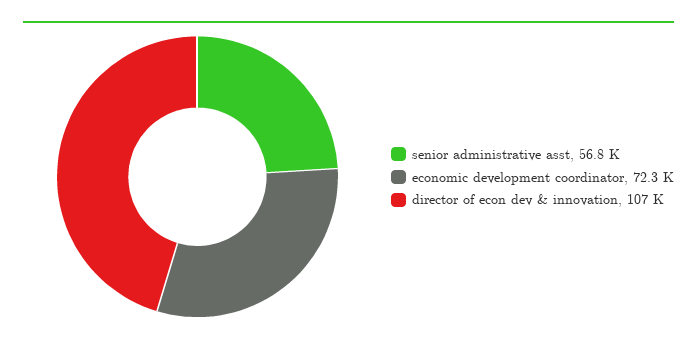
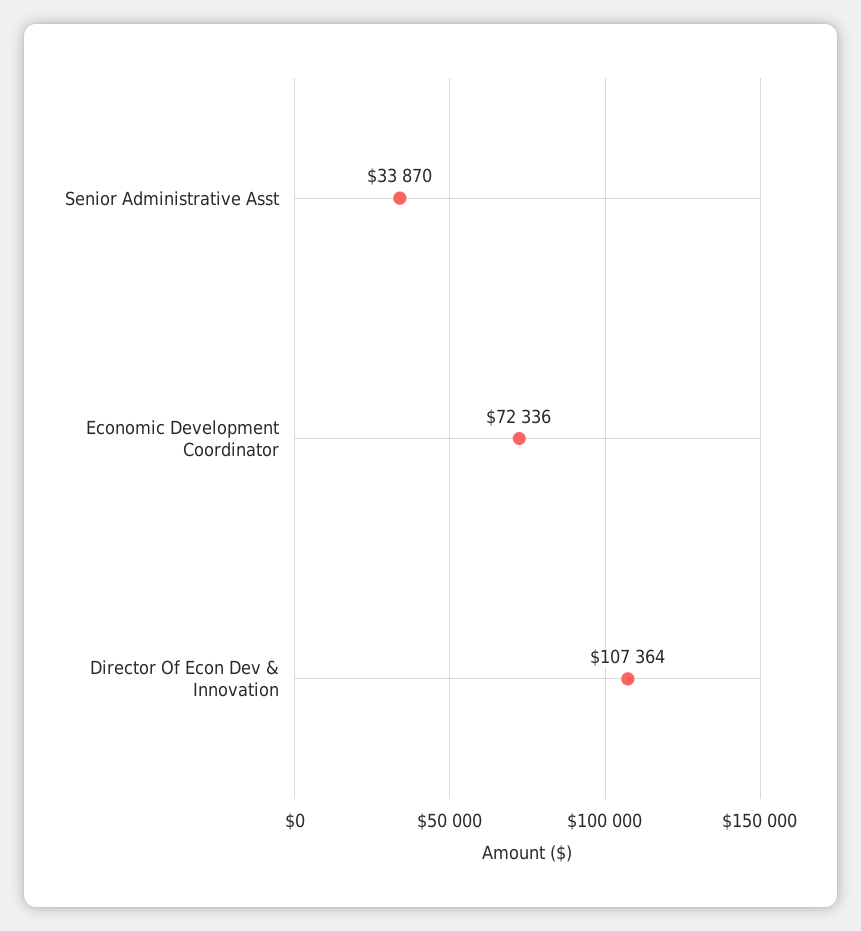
  {
-   "senior administrative asst": 56800,
+   "senior administrative asst": 33870,
    "economic development coordinator": 72336,
    "director of econ dev & innovation": 107364
  }

